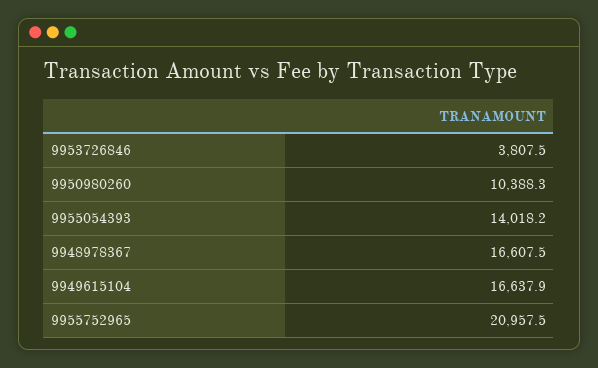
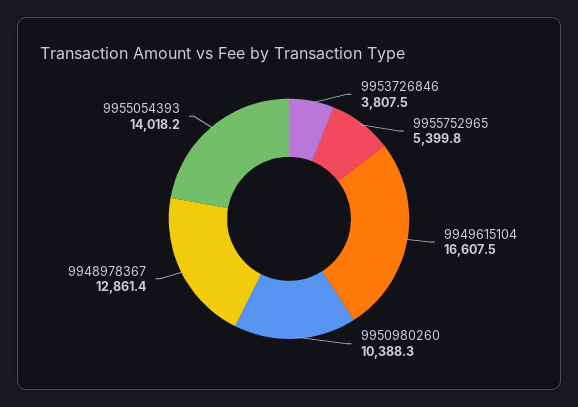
  {
    "9953726846": 3807.5,
    "9950980260": 10388.3,
    "9955054393": 14018.2,
-   "9948978367": 16607.5,
+   "9948978367": 12861.4,
-   "9949615104": 16637.9,
+   "9949615104": 16607.5,
-   "9955752965": 20957.5
+   "9955752965": 5399.8
  }

